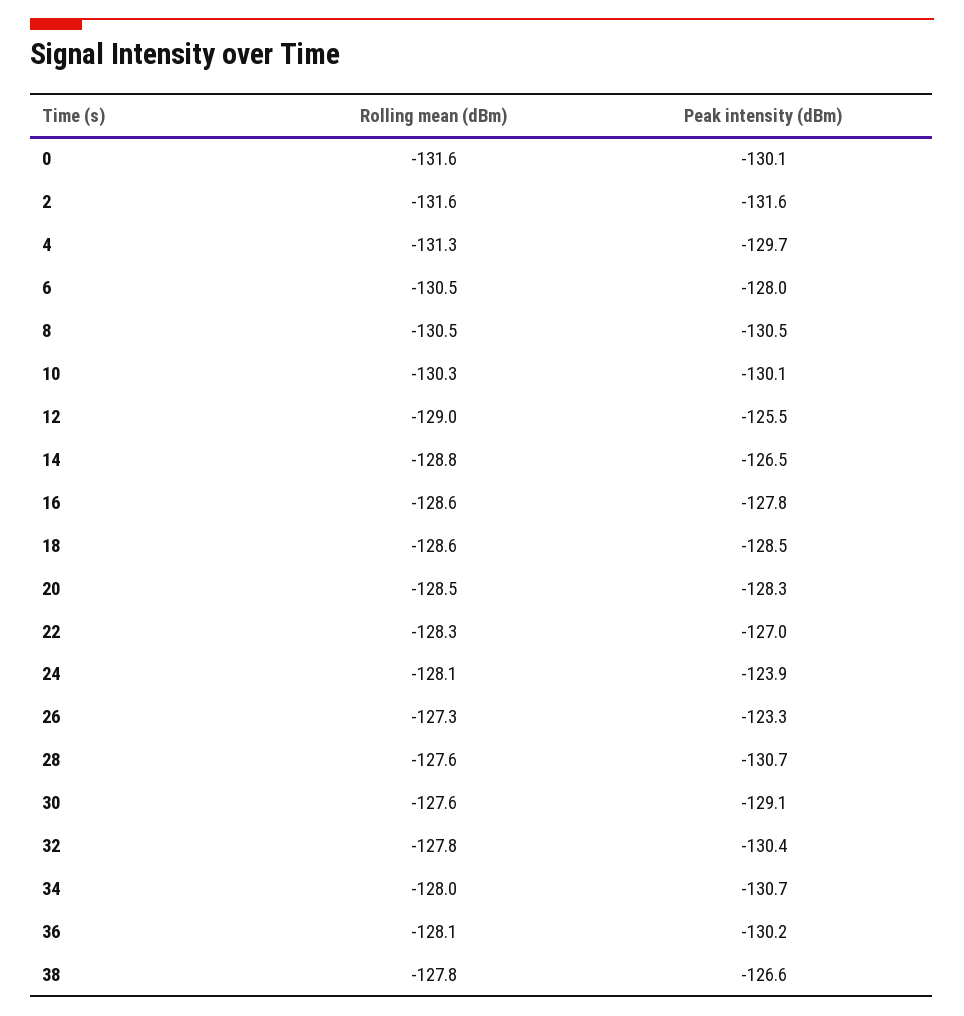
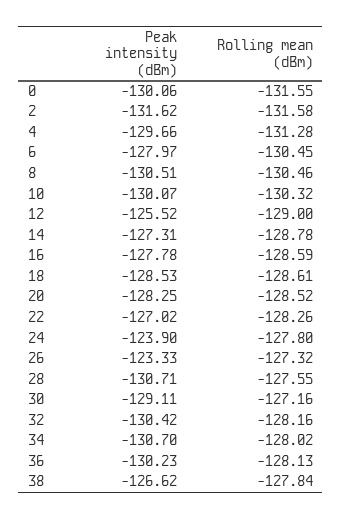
  {
    "Rolling mean (dBm)": {
      "0": -131.55,
      "2": -131.58,
      "4": -131.28,
      "6": -130.45,
      "8": -130.46,
      "10": -130.32,
      "12": -129,
      "14": -128.78,
      "16": -128.59,
      "18": -128.61,
      "20": -128.52,
      "22": -128.26,
-     "24": -128.1,
+     "24": -127.8,
      "26": -127.32,
      "28": -127.55,
-     "30": -127.6,
+     "30": -127.16,
-     "32": -127.8,
+     "32": -128.16,
      "34": -128.02,
      "36": -128.13,
      "38": -127.84
    },
    "Peak intensity (dBm)": {
      "0": -130.06,
      "2": -131.62,
      "4": -129.66,
      "6": -127.97,
      "8": -130.51,
      "10": -130.07,
      "12": -125.52,
-     "14": -126.5,
+     "14": -127.31,
      "16": -127.78,
      "18": -128.53,
      "20": -128.25,
      "22": -127.02,
      "24": -123.9,
      "26": -123.33,
      "28": -130.71,
      "30": -129.11,
      "32": -130.42,
      "34": -130.7,
      "36": -130.23,
      "38": -126.62
    }
  }

